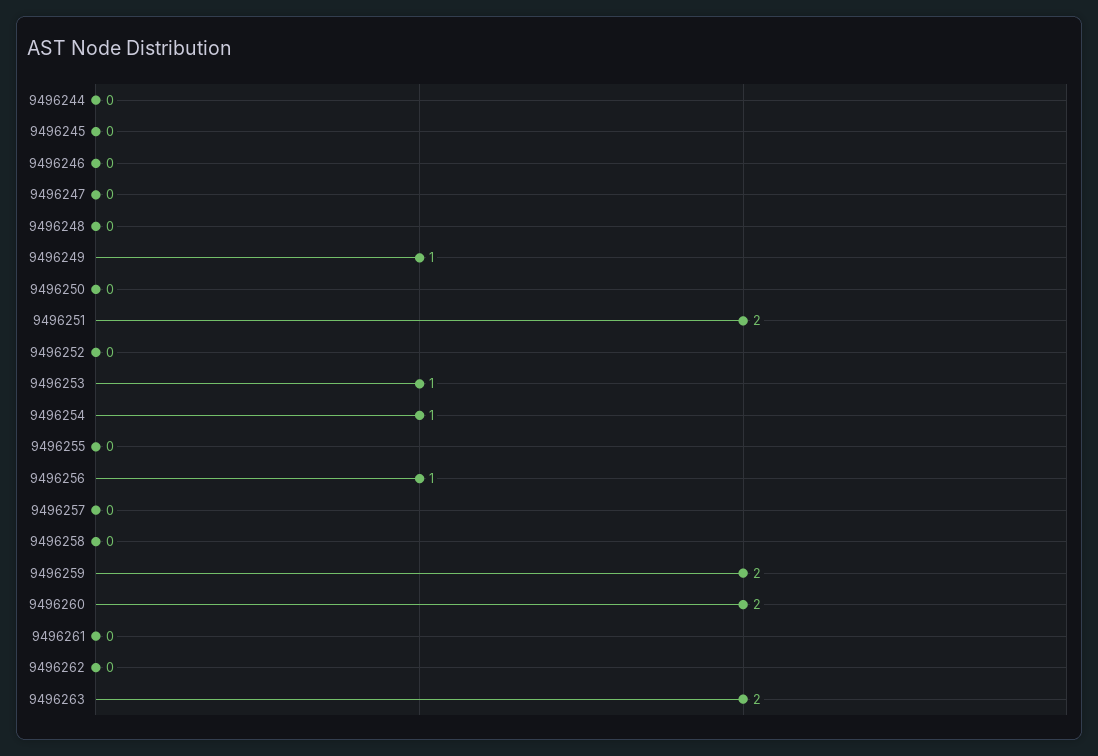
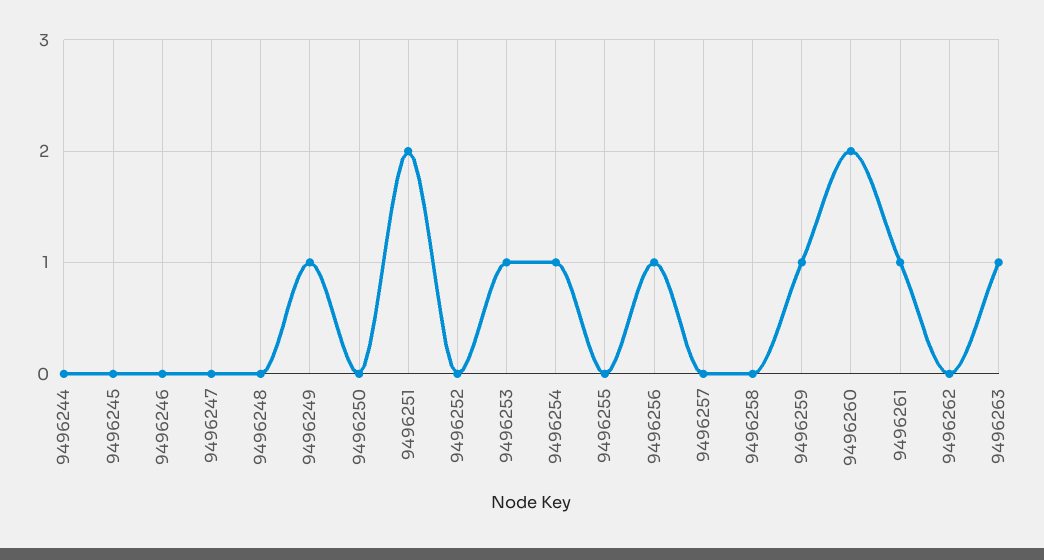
  {
    "9496244": 0,
    "9496245": 0,
    "9496246": 0,
    "9496247": 0,
    "9496248": 0,
    "9496249": 1,
    "9496250": 0,
    "9496251": 2,
    "9496252": 0,
    "9496253": 1,
    "9496254": 1,
    "9496255": 0,
    "9496256": 1,
    "9496257": 0,
    "9496258": 0,
-   "9496259": 2,
+   "9496259": 1,
    "9496260": 2,
-   "9496261": 0,
+   "9496261": 1,
    "9496262": 0,
-   "9496263": 2
+   "9496263": 1
  }

